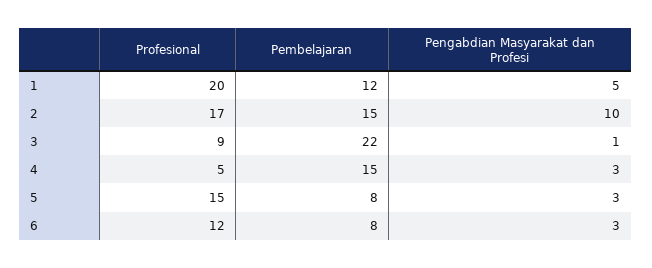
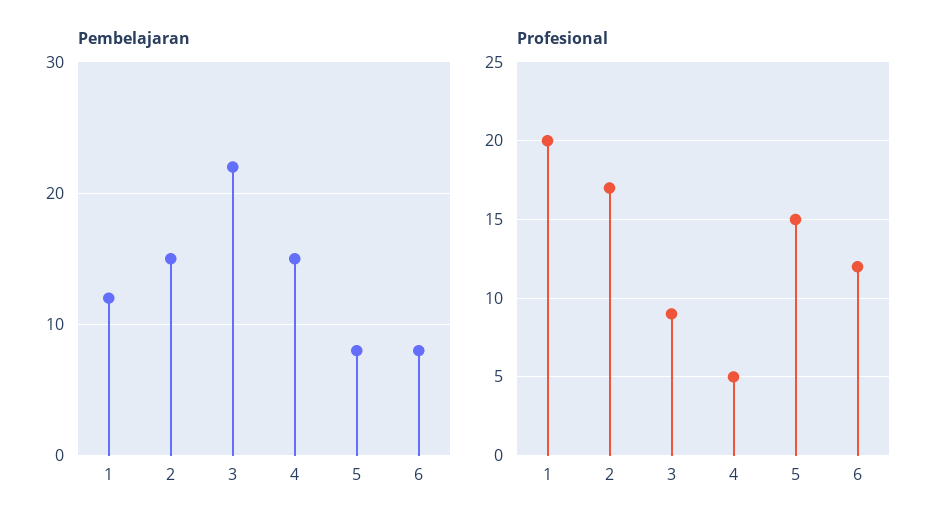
  {
    "Profesional": {
      "1": 20,
      "2": 17,
      "3": 9,
      "4": 5,
      "5": 15,
      "6": 12
    },
    "Pembelajaran": {
      "1": 12,
      "2": 15,
      "3": 22,
      "4": 15,
      "5": 8,
      "6": 8
-   },
+   }
-   "Pengabdian Masyarakat dan Profesi": {
-     "1": 5,
-     "2": 10,
-     "3": 1,
-     "4": 3,
-     "5": 3,
-     "6": 3
-   }
  }

